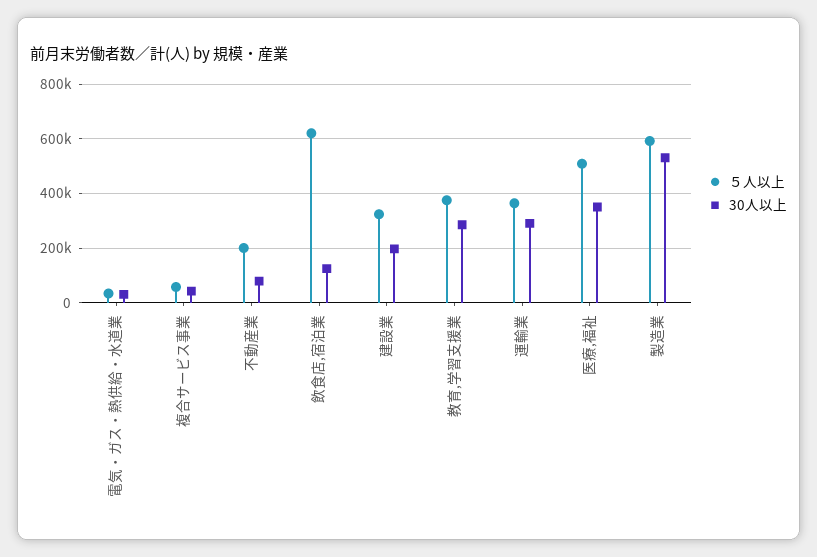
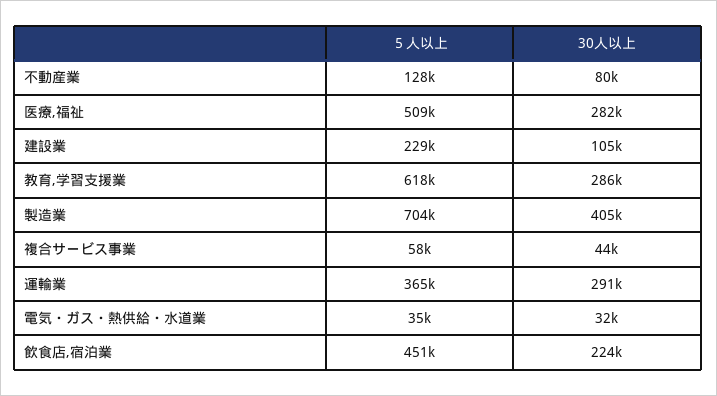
  {
    "５人以上": {
      "電気・ガス・熱供給・水道業": 35000,
      "複合サービス事業": 58000,
-     "不動産業": 200000,
+     "不動産業": 128000,
-     "飲食店,宿泊業": 625000,
+     "飲食店,宿泊業": 451000,
-     "建設業": 325000,
+     "建設業": 229000,
-     "教育,学習支援業": 375000,
+     "教育,学習支援業": 618000,
      "運輸業": 365000,
      "医療,福祉": 509000,
-     "製造業": 600000
+     "製造業": 704000
    },
    "30人以上": {
      "電気・ガス・熱供給・水道業": 32000,
      "複合サービス事業": 44000,
      "不動産業": 80000,
-     "飲食店,宿泊業": 125000,
+     "飲食店,宿泊業": 224000,
-     "建設業": 200000,
+     "建設業": 105000,
      "教育,学習支援業": 286000,
      "運輸業": 291000,
-     "医療,福祉": 350000,
+     "医療,福祉": 282000,
-     "製造業": 525000
+     "製造業": 405000
    }
  }

